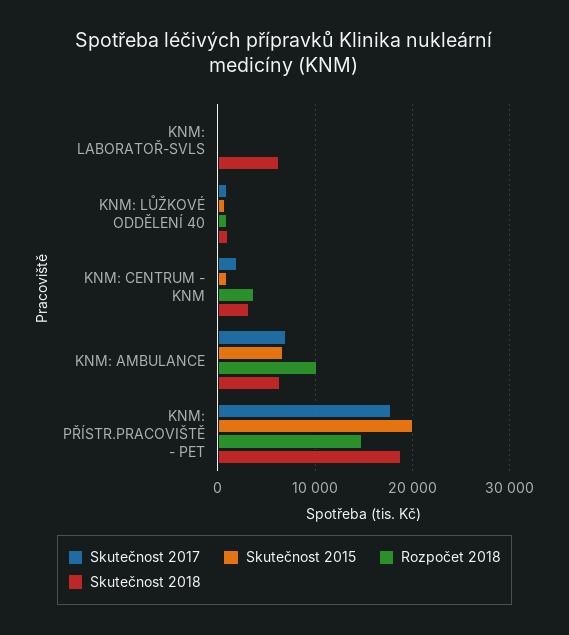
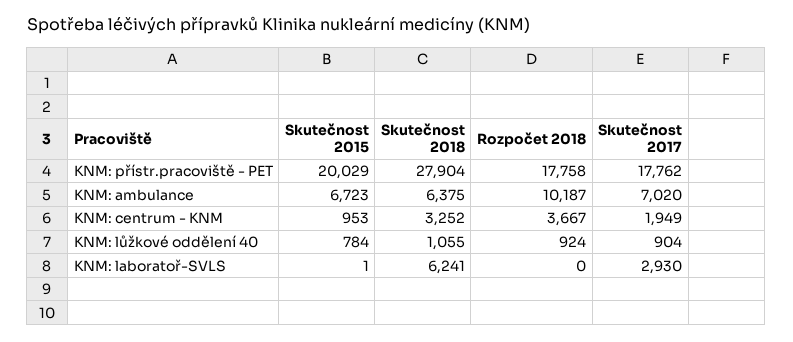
  {
    "Skutečnost 2017": {
-     "KNM: LABORATOŘ-SVLS": 0,
+     "KNM: LABORATOŘ-SVLS": 2930,
      "KNM: LŮŽKOVÉ ODDĚLENÍ 40": 904,
      "KNM: CENTRUM - KNM": 1949,
      "KNM: AMBULANCE": 7020,
      "KNM: PŘÍSTR.PRACOVIŠTĚ - PET": 17762
    },
    "Skutečnost 2015": {
      "KNM: LABORATOŘ-SVLS": 1,
      "KNM: LŮŽKOVÉ ODDĚLENÍ 40": 784,
      "KNM: CENTRUM - KNM": 953,
      "KNM: AMBULANCE": 6723,
      "KNM: PŘÍSTR.PRACOVIŠTĚ - PET": 20029
    },
    "Rozpočet 2018": {
      "KNM: LABORATOŘ-SVLS": 0,
      "KNM: LŮŽKOVÉ ODDĚLENÍ 40": 924,
      "KNM: CENTRUM - KNM": 3667,
      "KNM: AMBULANCE": 10187,
-     "KNM: PŘÍSTR.PRACOVIŠTĚ - PET": 15000
+     "KNM: PŘÍSTR.PRACOVIŠTĚ - PET": 17758
    },
    "Skutečnost 2018": {
      "KNM: LABORATOŘ-SVLS": 6241,
      "KNM: LŮŽKOVÉ ODDĚLENÍ 40": 1055,
      "KNM: CENTRUM - KNM": 3252,
      "KNM: AMBULANCE": 6375,
-     "KNM: PŘÍSTR.PRACOVIŠTĚ - PET": 19000
+     "KNM: PŘÍSTR.PRACOVIŠTĚ - PET": 27904
    }
  }

